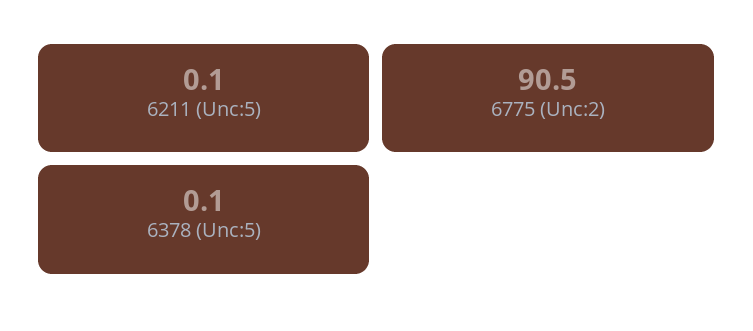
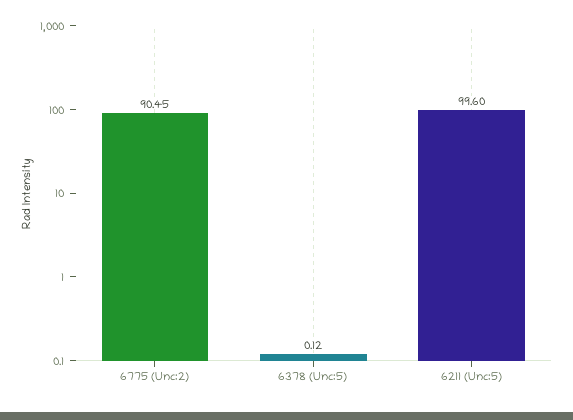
  {
-   "6211 (Unc:5)": 0.1,
+   "6211 (Unc:5)": 99.6,
    "6775 (Unc:2)": 90.45,
    "6378 (Unc:5)": 0.12
  }

